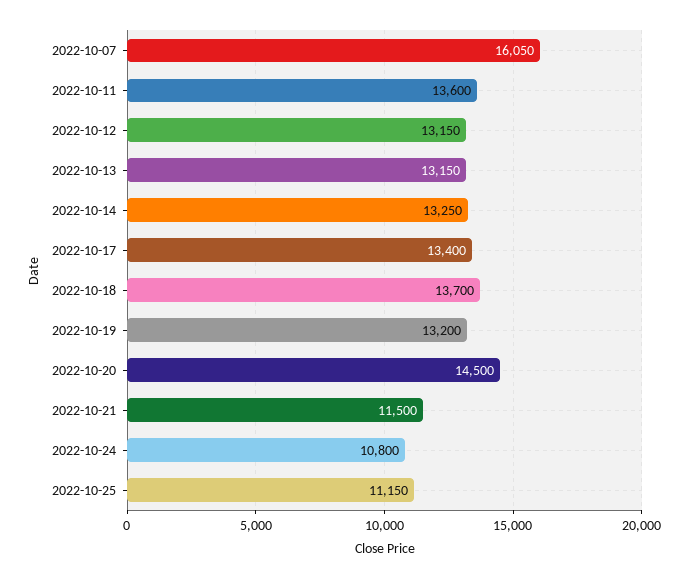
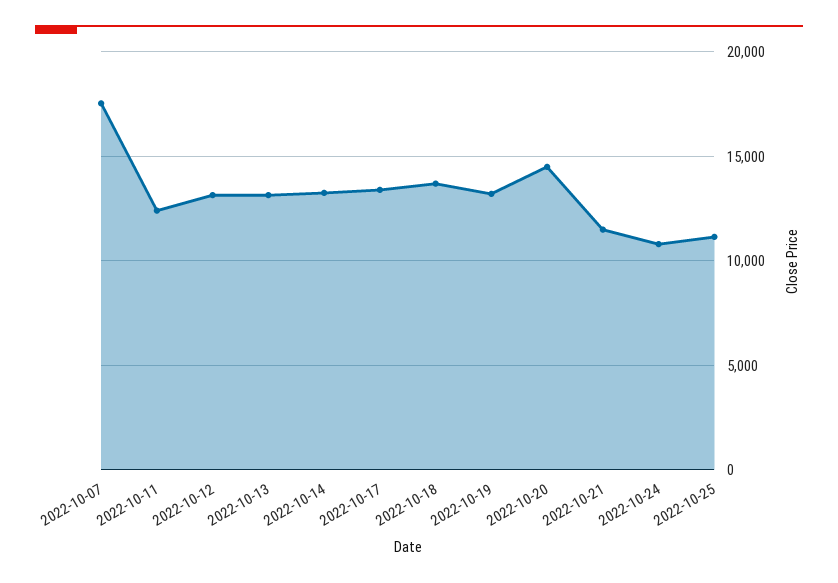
  {
-   "2022-10-07": 16050,
+   "2022-10-07": 17500,
-   "2022-10-11": 13600,
+   "2022-10-11": 12500,
    "2022-10-12": 13150,
    "2022-10-13": 13150,
    "2022-10-14": 13250,
    "2022-10-17": 13400,
    "2022-10-18": 13700,
    "2022-10-19": 13200,
    "2022-10-20": 14500,
    "2022-10-21": 11500,
    "2022-10-24": 10800,
    "2022-10-25": 11150
  }

